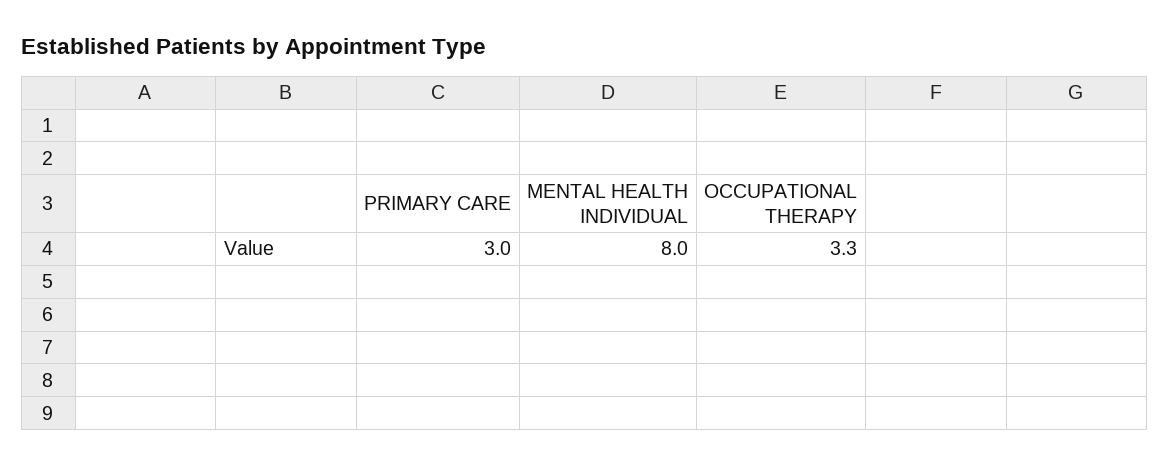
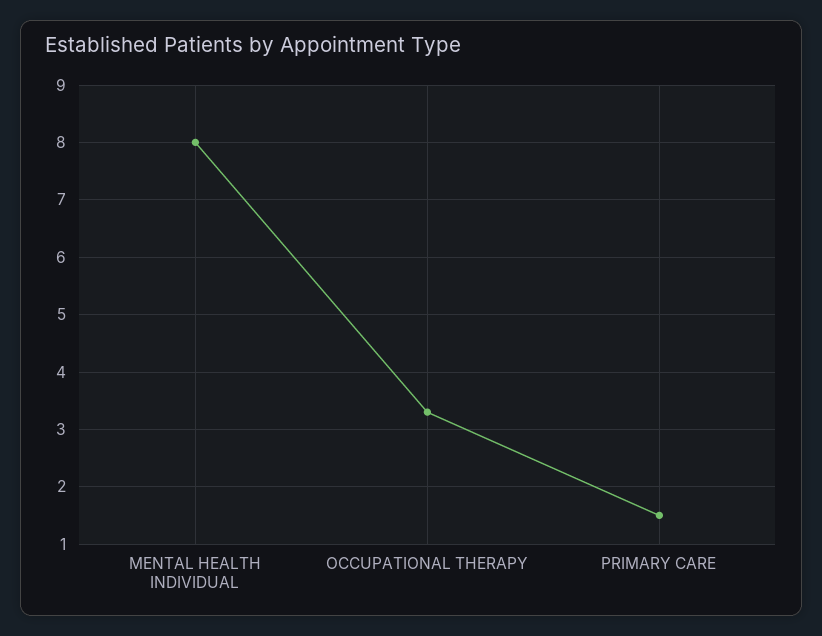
  {
-   "PRIMARY CARE": 3,
+   "PRIMARY CARE": 1.5,
    "MENTAL HEALTH INDIVIDUAL": 8,
    "OCCUPATIONAL THERAPY": 3.3
  }

